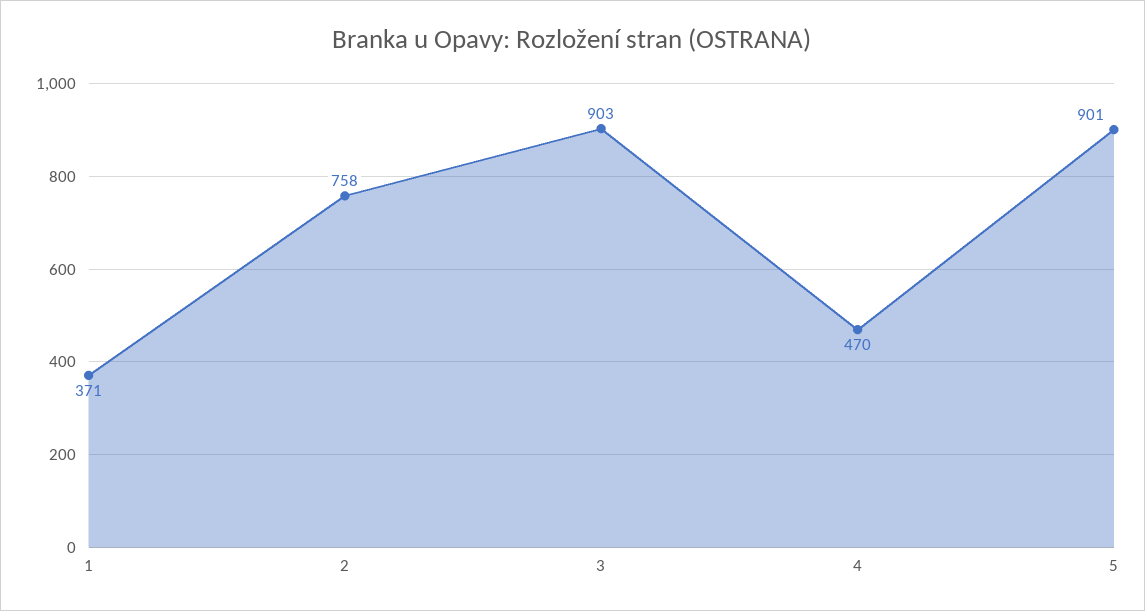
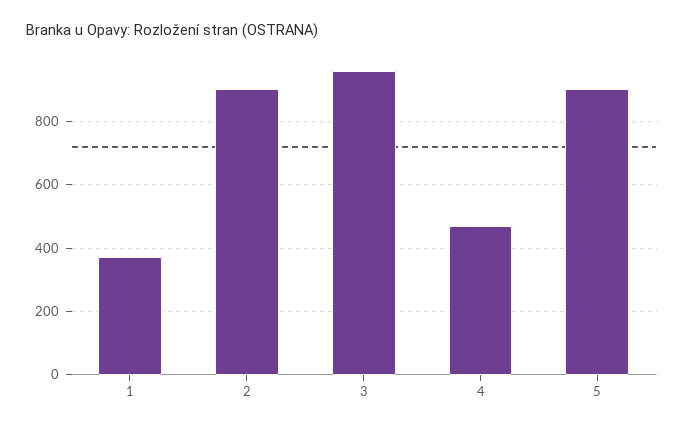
  {
    "1": 371,
-   "2": 758,
+   "2": 900,
-   "3": 903,
+   "3": 960,
    "4": 470,
    "5": 901
  }

